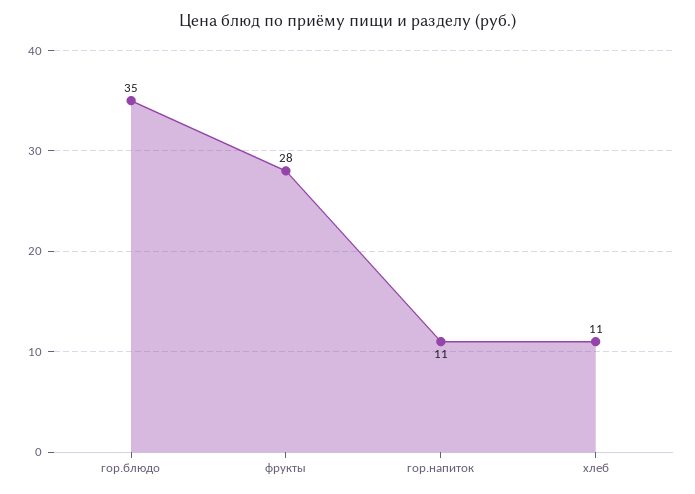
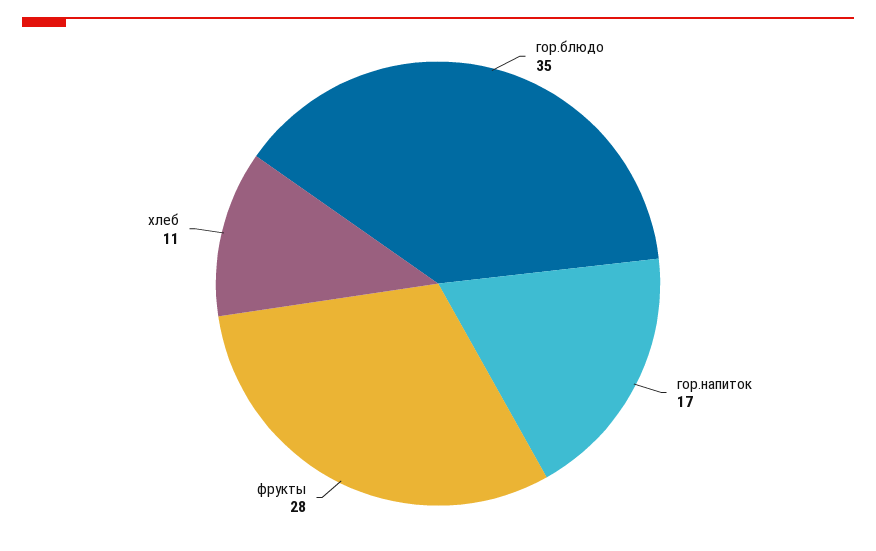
  {
    "гор.блюдо": 35,
    "фрукты": 28,
-   "гор.напиток": 11,
+   "гор.напиток": 17,
    "хлеб": 11
  }

